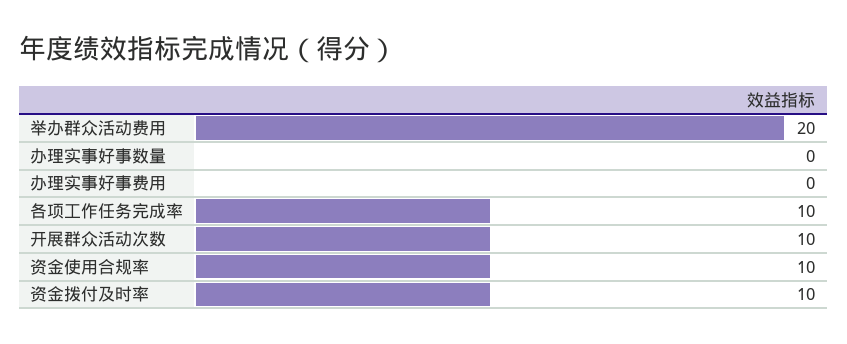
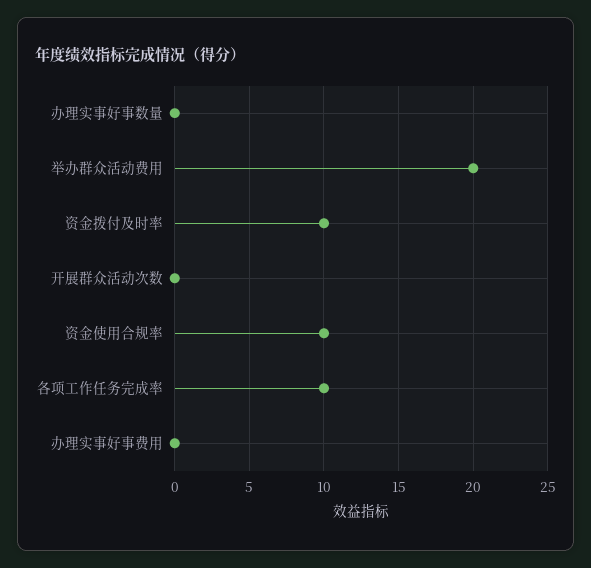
  {
    "举办群众活动费用": 20,
    "办理实事好事数量": 0,
    "办理实事好事费用": 0,
    "各项工作任务完成率": 10,
-   "开展群众活动次数": 10,
+   "开展群众活动次数": 0,
    "资金使用合规率": 10,
    "资金拨付及时率": 10
  }

